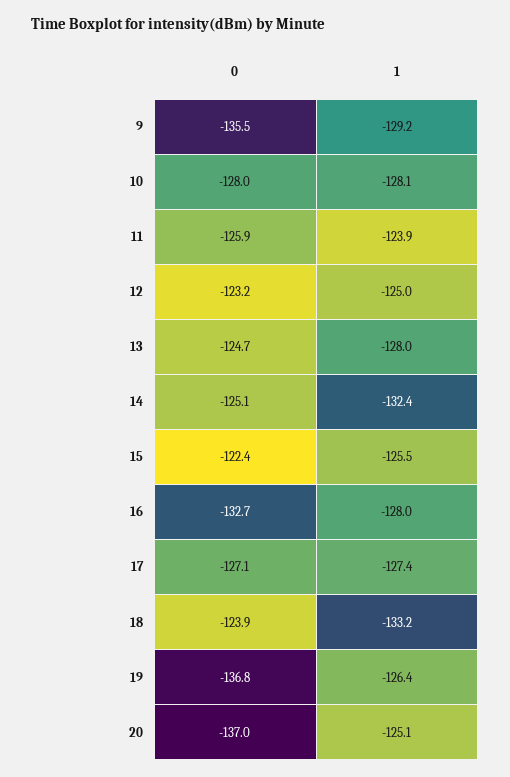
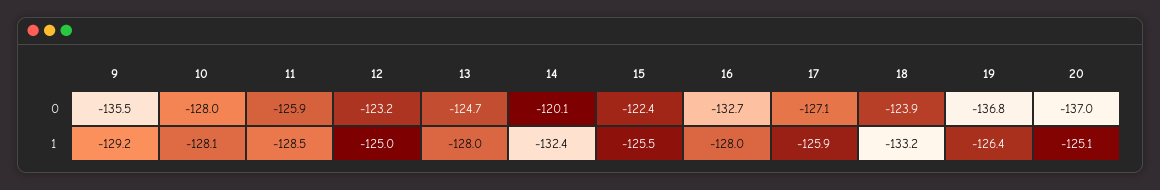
  {
    "0": {
      "9": -135.5,
      "10": -128,
      "11": -125.9,
      "12": -123.2,
      "13": -124.7,
-     "14": -125.1,
+     "14": -120.1,
      "15": -122.4,
      "16": -132.7,
      "17": -127.1,
      "18": -123.9,
      "19": -136.8,
      "20": -137
    },
    "1": {
      "9": -129.2,
      "10": -128.1,
-     "11": -123.9,
+     "11": -128.5,
      "12": -125,
      "13": -128,
      "14": -132.4,
      "15": -125.5,
      "16": -128,
-     "17": -127.4,
+     "17": -125.9,
      "18": -133.2,
      "19": -126.4,
      "20": -125.1
    }
  }

